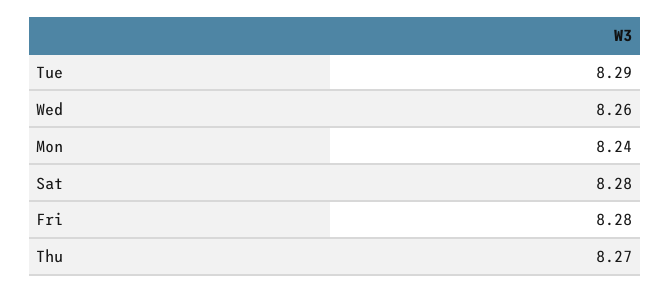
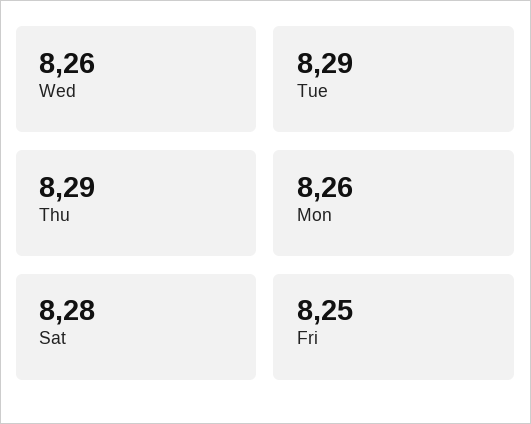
  {
    "Tue": 8.29,
    "Wed": 8.26,
-   "Mon": 8.24,
+   "Mon": 8.26,
    "Sat": 8.28,
-   "Fri": 8.28,
+   "Fri": 8.25,
-   "Thu": 8.27
+   "Thu": 8.29
  }

